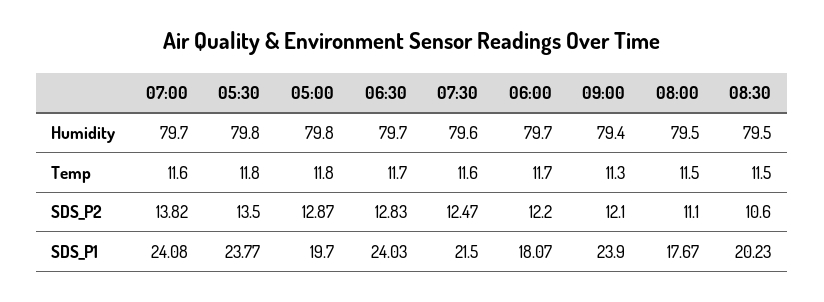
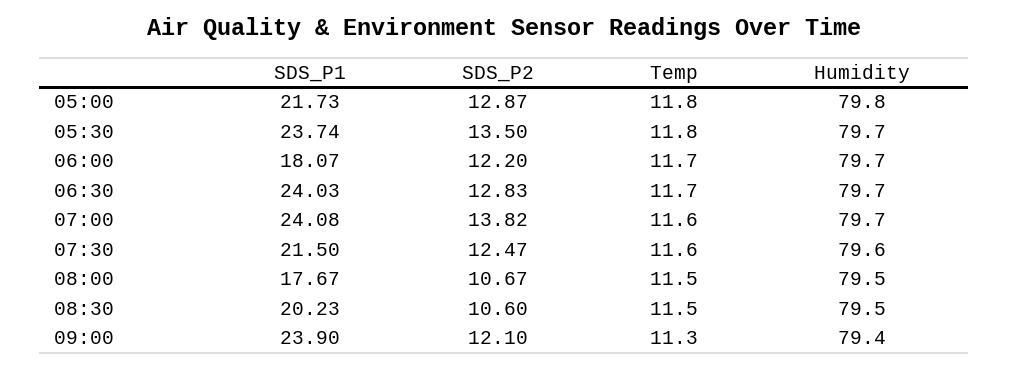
  {
    "07:00": {
      "Humidity": 79.7,
      "Temp": 11.6,
      "SDS_P2": 13.82,
      "SDS_P1": 24.08
    },
    "05:30": {
-     "Humidity": 79.8,
+     "Humidity": 79.7,
      "Temp": 11.8,
      "SDS_P2": 13.5,
-     "SDS_P1": 23.77
+     "SDS_P1": 23.74
    },
    "05:00": {
      "Humidity": 79.8,
      "Temp": 11.8,
      "SDS_P2": 12.87,
-     "SDS_P1": 19.7
+     "SDS_P1": 21.73
    },
    "06:30": {
      "Humidity": 79.7,
      "Temp": 11.7,
      "SDS_P2": 12.83,
      "SDS_P1": 24.03
    },
    "07:30": {
      "Humidity": 79.6,
      "Temp": 11.6,
      "SDS_P2": 12.47,
      "SDS_P1": 21.5
    },
    "06:00": {
      "Humidity": 79.7,
      "Temp": 11.7,
      "SDS_P2": 12.2,
      "SDS_P1": 18.07
    },
    "09:00": {
      "Humidity": 79.4,
      "Temp": 11.3,
      "SDS_P2": 12.1,
      "SDS_P1": 23.9
    },
    "08:00": {
      "Humidity": 79.5,
      "Temp": 11.5,
-     "SDS_P2": 11.1,
+     "SDS_P2": 10.67,
      "SDS_P1": 17.67
    },
    "08:30": {
      "Humidity": 79.5,
      "Temp": 11.5,
      "SDS_P2": 10.6,
      "SDS_P1": 20.23
    }
  }

